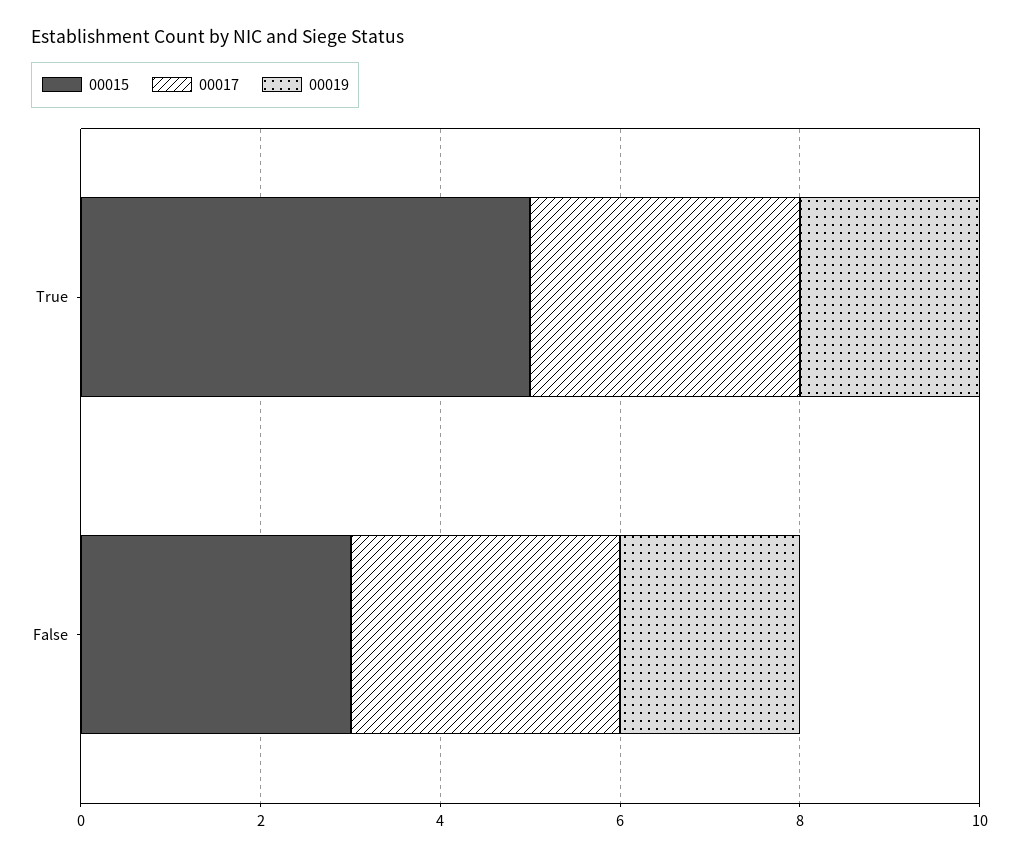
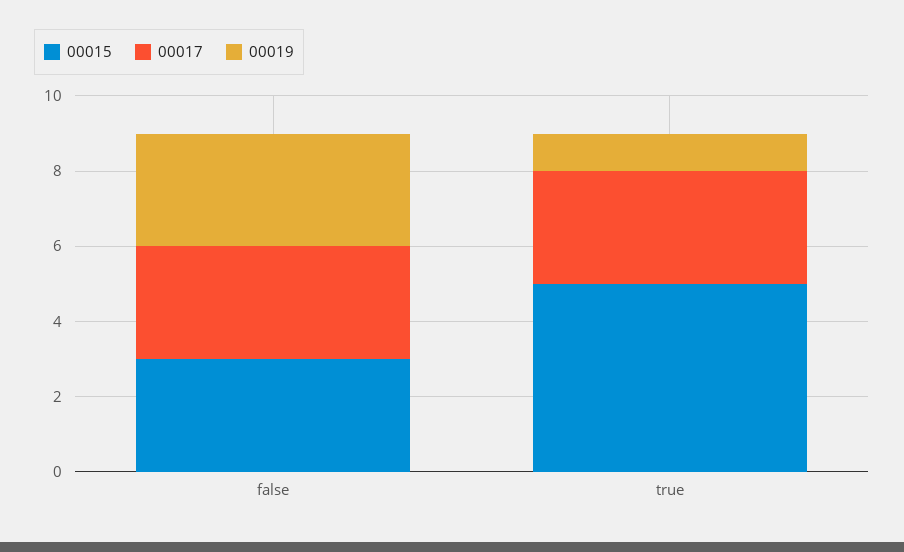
  {
    "00015": {
      "True": 5,
      "False": 3
    },
    "00017": {
      "True": 3,
      "False": 3
    },
    "00019": {
-     "True": 2,
+     "True": 1,
-     "False": 2
+     "False": 3
    }
  }

